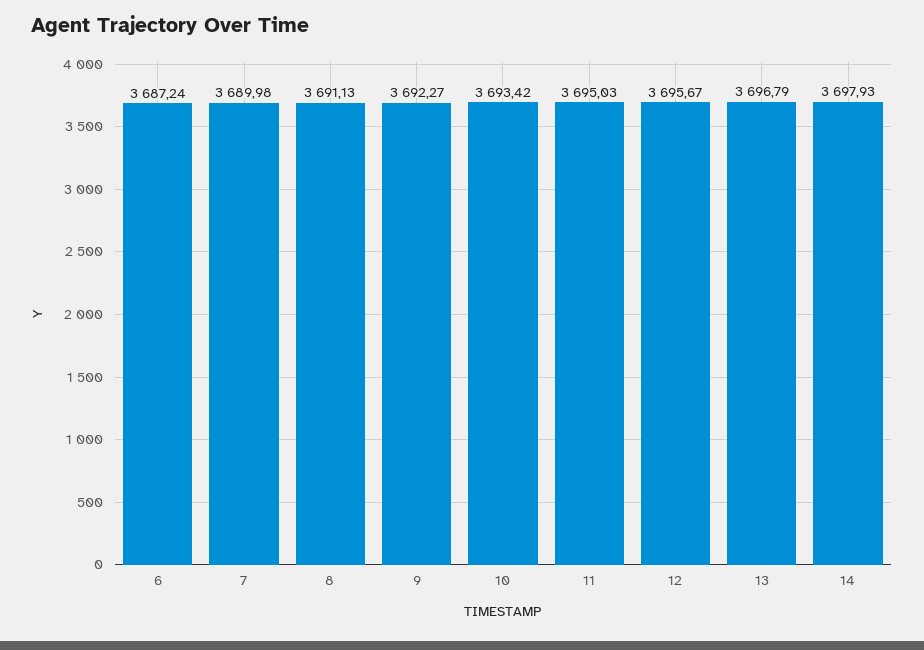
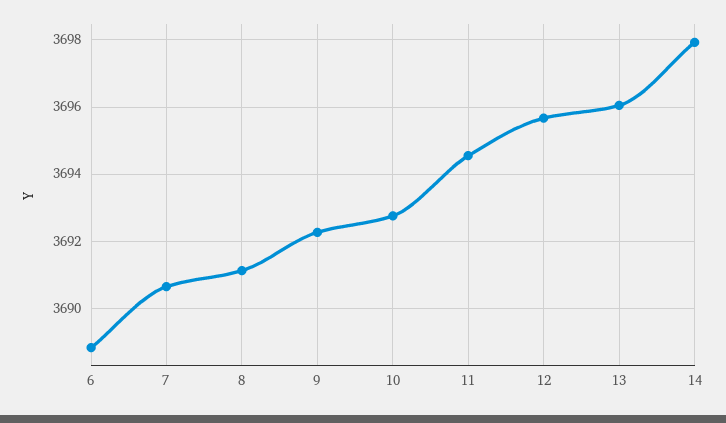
  {
-   "6": 3687.24,
+   "6": 3688.8,
-   "7": 3689.98,
+   "7": 3690.6,
    "8": 3691.13,
    "9": 3692.27,
-   "10": 3693.42,
+   "10": 3692.8,
-   "11": 3695.03,
+   "11": 3694.6,
    "12": 3695.67,
-   "13": 3696.79,
+   "13": 3696,
    "14": 3697.93
  }

